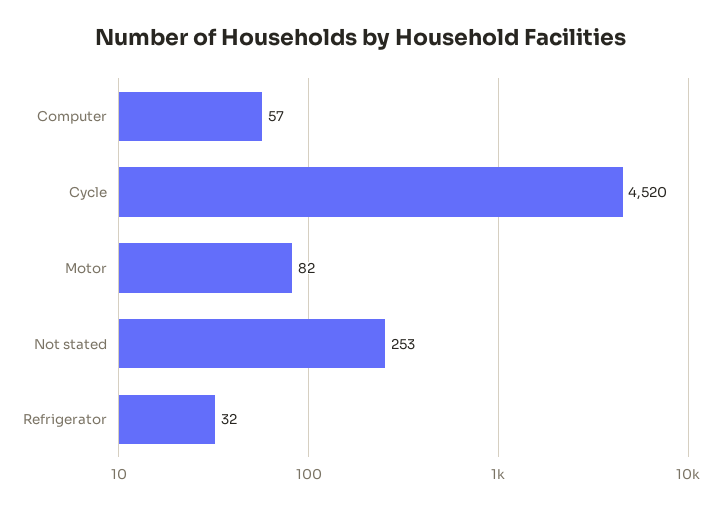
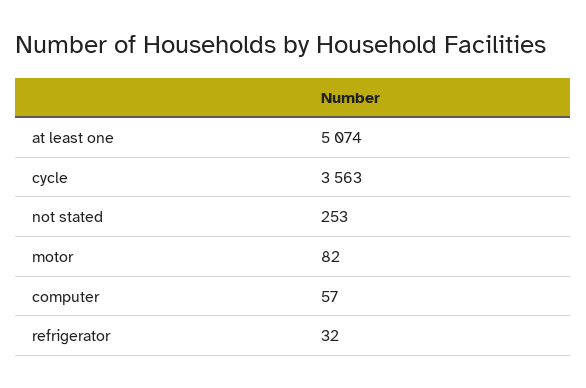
  {
    "Computer": 57,
-   "Cycle": 4520,
+   "Cycle": 3563,
    "Motor": 82,
    "Not stated": 253,
-   "Refrigerator": 32
+   "Refrigerator": 32,
+   "at least one": 5074
  }

